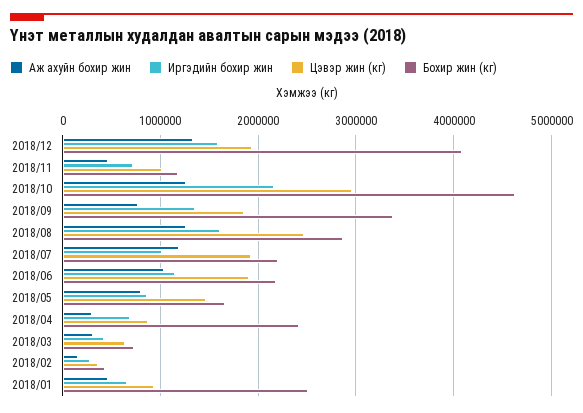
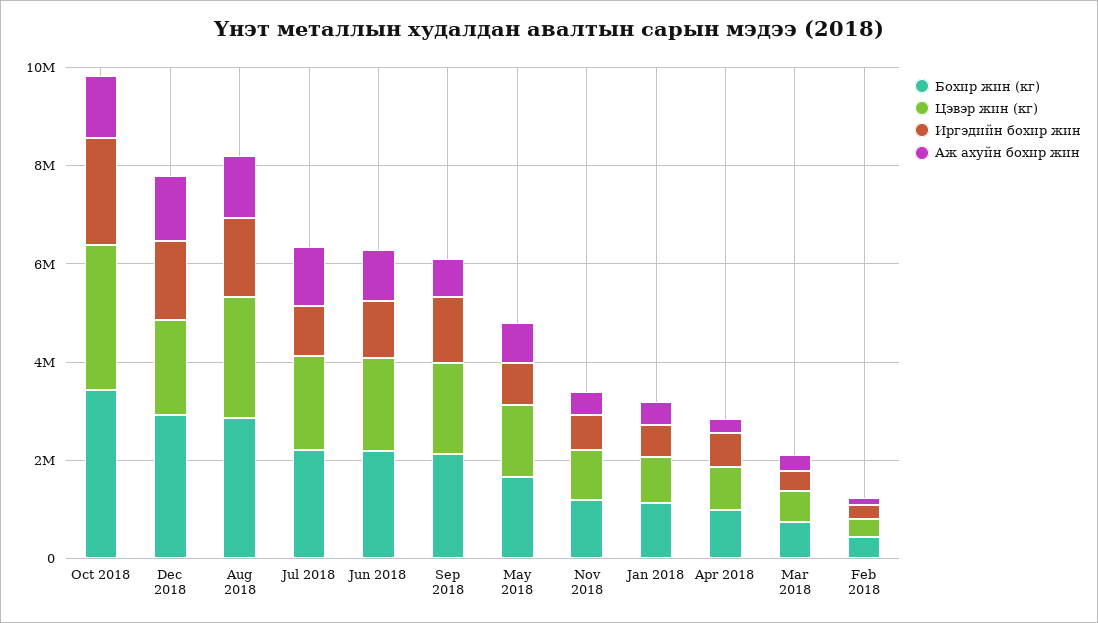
  {
    "Аж ахуйн бохир жин": {
      "2018/12": 1300000,
      "2018/11": 500000,
      "2018/10": 1300000,
      "2018/09": 800000,
      "2018/08": 1300000,
      "2018/07": 1200000,
      "2018/06": 1000000,
      "2018/05": 800000,
      "2018/04": 300000,
      "2018/03": 300000,
      "2018/02": 200000,
      "2018/01": 500000
    },
    "Иргэдийн бохир жин": {
      "2018/12": 1600000,
      "2018/11": 700000,
      "2018/10": 2200000,
      "2018/09": 1400000,
      "2018/08": 1600000,
      "2018/07": 1000000,
      "2018/06": 1100000,
      "2018/05": 900000,
      "2018/04": 700000,
      "2018/03": 400000,
      "2018/02": 300000,
      "2018/01": 700000
    },
    "Цэвэр жин (кг)": {
      "2018/12": 1900000,
      "2018/11": 1000000,
      "2018/10": 3000000,
      "2018/09": 1900000,
      "2018/08": 2500000,
      "2018/07": 1900000,
      "2018/06": 1900000,
      "2018/05": 1500000,
      "2018/04": 900000,
      "2018/03": 600000,
      "2018/02": 400000,
      "2018/01": 900000
    },
    "Бохир жин (кг)": {
-     "2018/12": 4100000,
+     "2018/12": 3000000,
      "2018/11": 1200000,
-     "2018/10": 4600000,
+     "2018/10": 3500000,
-     "2018/09": 3400000,
+     "2018/09": 2000000,
      "2018/08": 2900000,
      "2018/07": 2200000,
      "2018/06": 2200000,
      "2018/05": 1700000,
-     "2018/04": 2400000,
+     "2018/04": 1000000,
      "2018/03": 700000,
      "2018/02": 400000,
-     "2018/01": 2500000
+     "2018/01": 1000000
    }
  }

